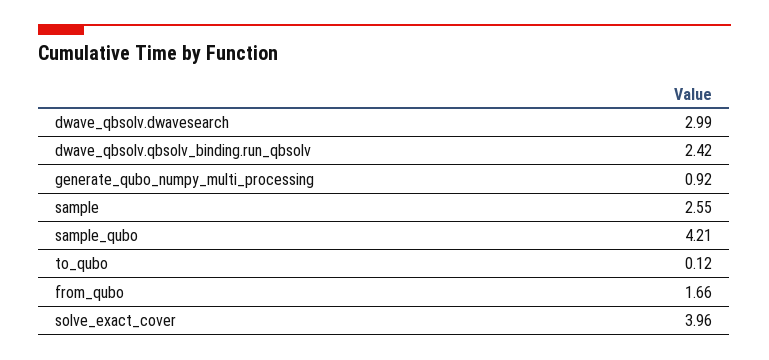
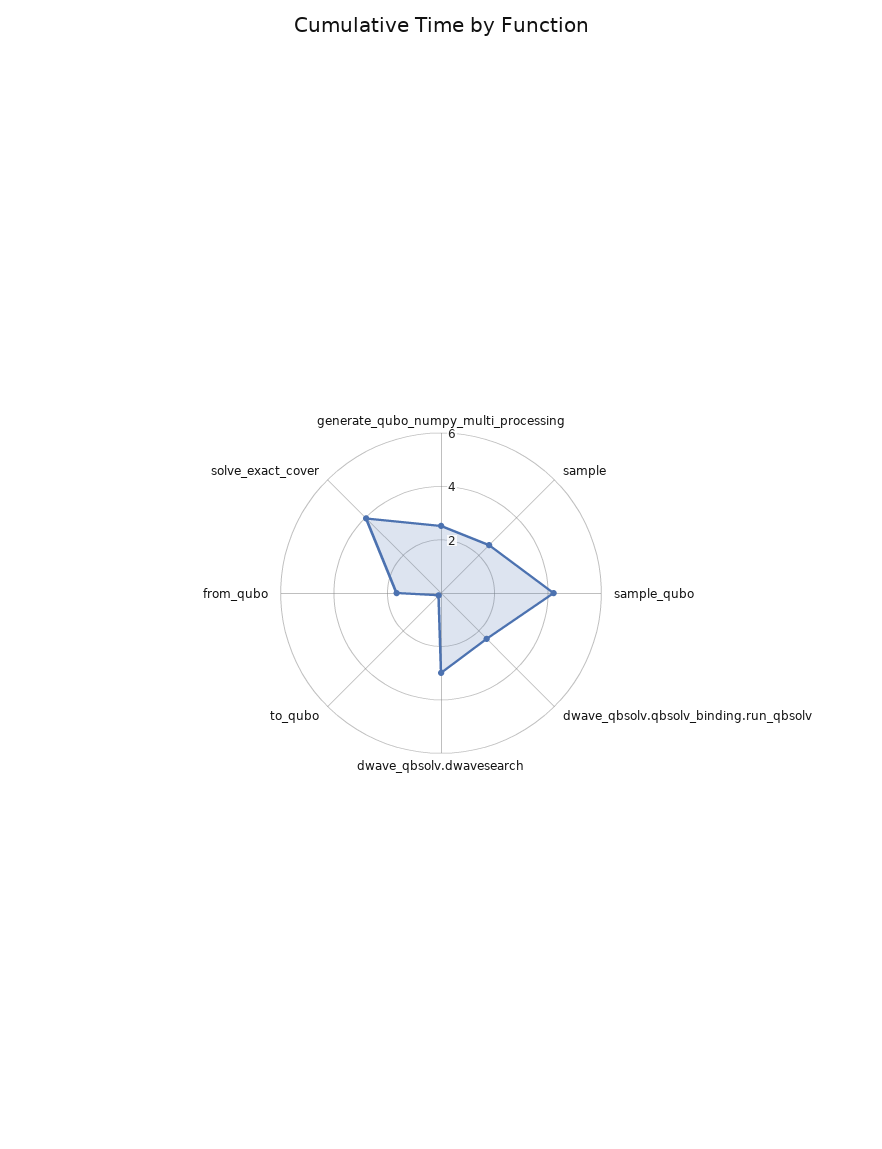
  {
    "dwave_qbsolv.dwavesearch": 2.99,
    "dwave_qbsolv.qbsolv_binding.run_qbsolv": 2.42,
-   "generate_qubo_numpy_multi_processing": 0.92,
+   "generate_qubo_numpy_multi_processing": 2.5,
    "sample": 2.55,
    "sample_qubo": 4.21,
    "to_qubo": 0.12,
    "from_qubo": 1.66,
    "solve_exact_cover": 3.96
  }

